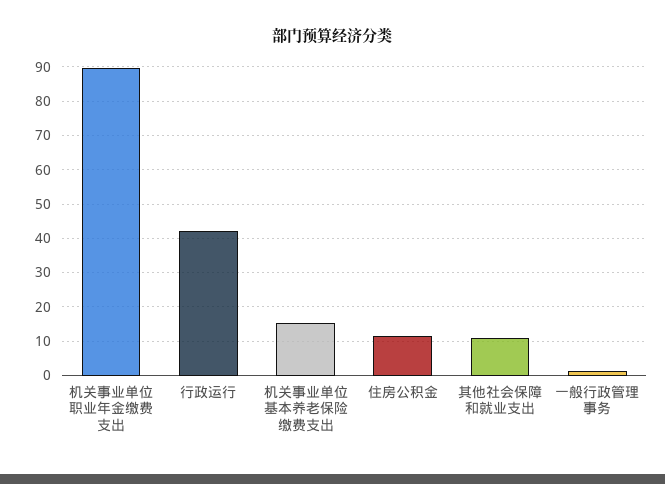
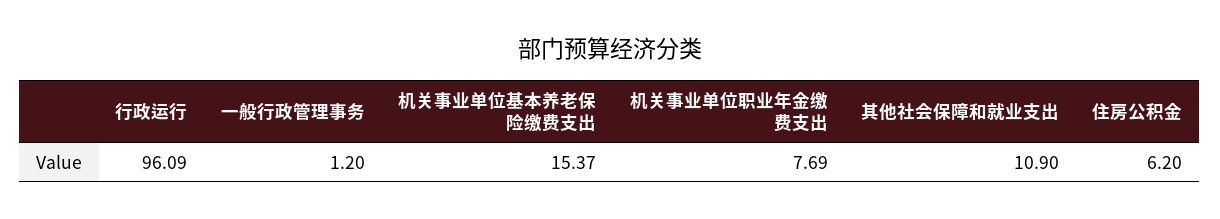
  {
-   "机关事业单位职业年金缴费支出": 90,
+   "机关事业单位职业年金缴费支出": 7.69,
-   "行政运行": 42,
+   "行政运行": 96.09,
    "机关事业单位基本养老保险缴费支出": 15.37,
-   "住房公积金": 12,
+   "住房公积金": 6.2,
    "其他社会保障和就业支出": 10.9,
    "一般行政管理事务": 1.2
  }

